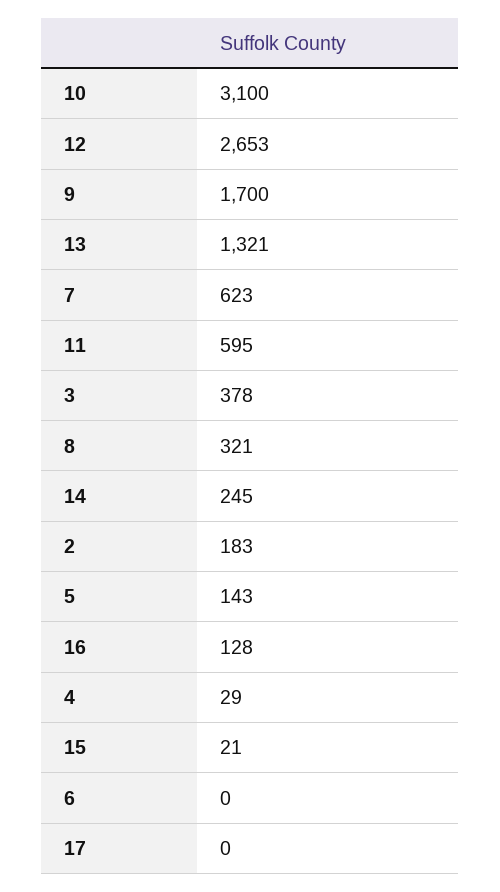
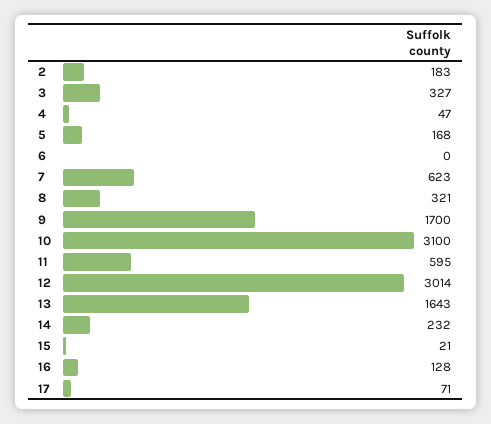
  {
    "10": 3100,
-   "12": 2653,
+   "12": 3014,
    "9": 1700,
-   "13": 1321,
+   "13": 1643,
    "7": 623,
    "11": 595,
-   "3": 378,
+   "3": 327,
    "8": 321,
-   "14": 245,
+   "14": 232,
    "2": 183,
-   "5": 143,
+   "5": 168,
    "16": 128,
-   "4": 29,
+   "4": 47,
    "15": 21,
    "6": 0,
-   "17": 0
+   "17": 71
  }

